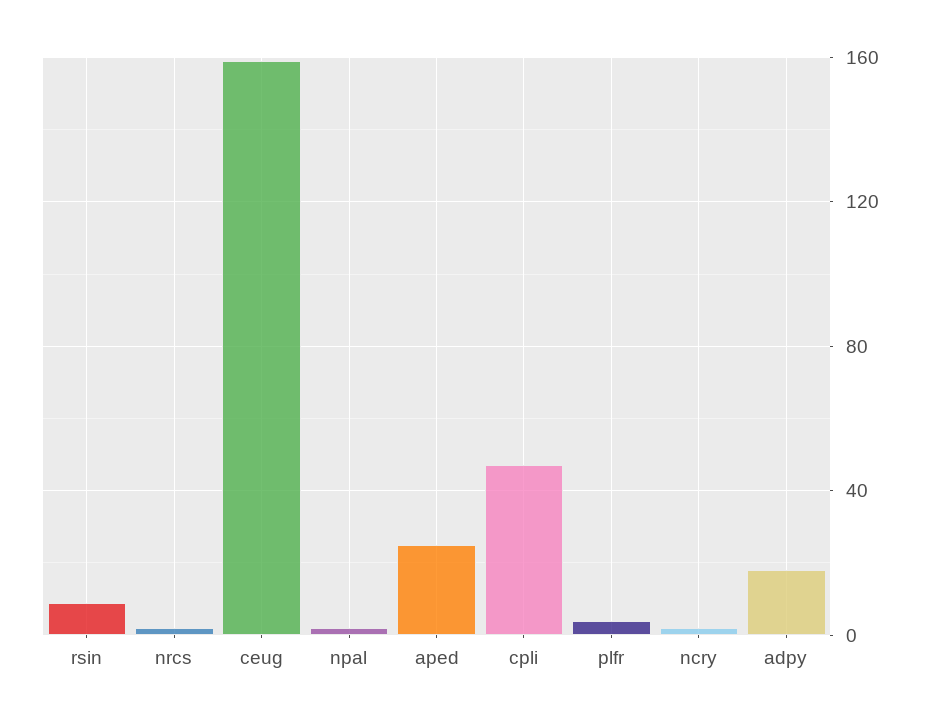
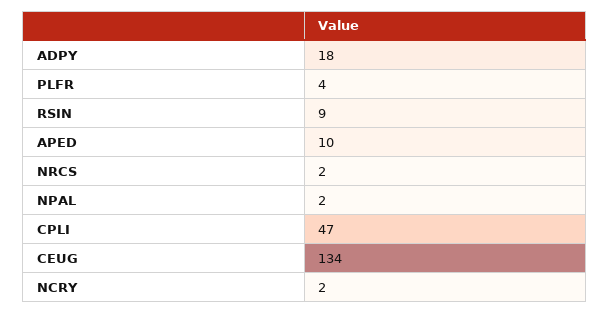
  {
    "rsin": 9,
    "nrcs": 2,
-   "ceug": 160,
+   "ceug": 134,
    "npal": 2,
-   "aped": 25,
+   "aped": 10,
    "cpli": 47,
    "plfr": 4,
    "ncry": 2,
    "adpy": 18
  }

